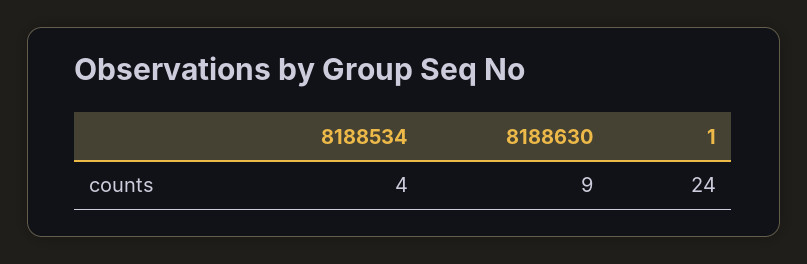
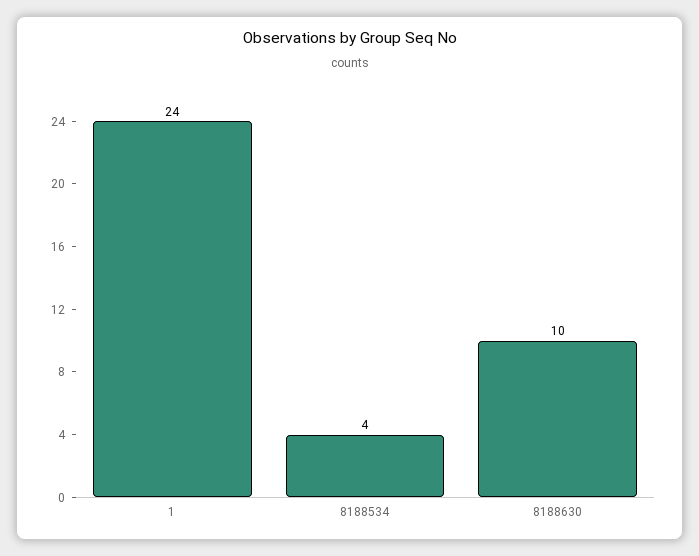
  {
    "8188534": 4,
-   "8188630": 9,
+   "8188630": 10,
    "1": 24
  }

